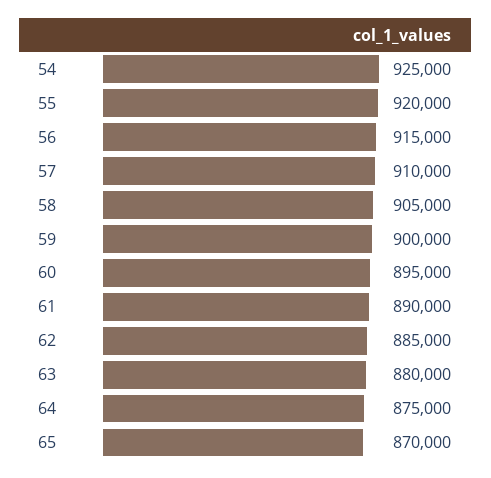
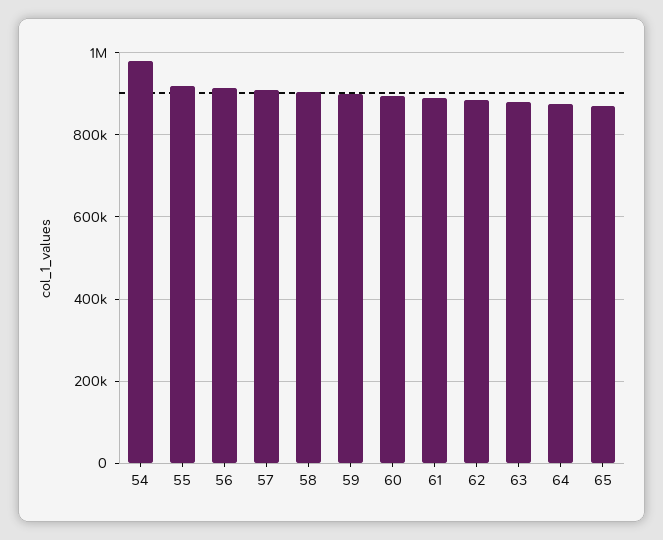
  {
-   "54": 925000,
+   "54": 980000,
    "55": 920000,
    "56": 915000,
    "57": 910000,
    "58": 905000,
    "59": 900000,
    "60": 895000,
    "61": 890000,
    "62": 885000,
    "63": 880000,
    "64": 875000,
    "65": 870000
  }

